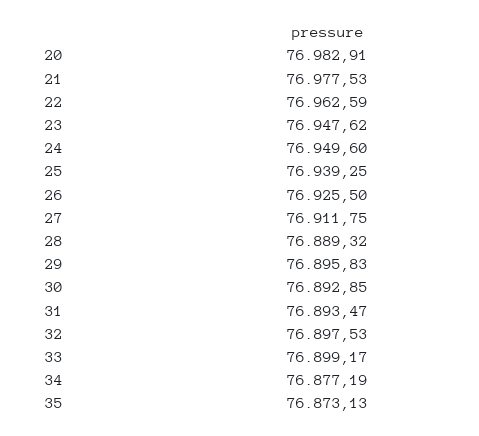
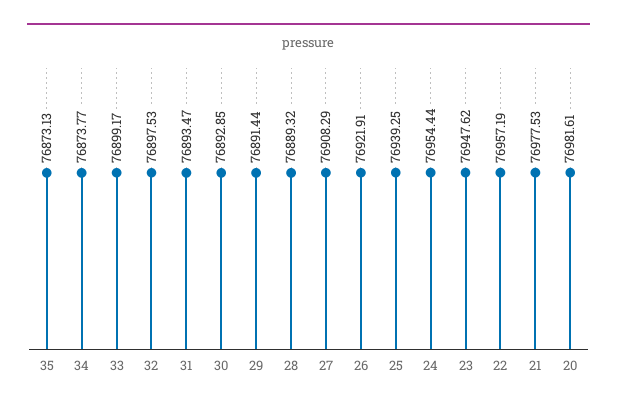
  {
-   "20": 76982.91,
+   "20": 76981.61,
    "21": 76977.53,
-   "22": 76962.59,
+   "22": 76957.19,
    "23": 76947.62,
-   "24": 76949.6,
+   "24": 76954.44,
    "25": 76939.25,
-   "26": 76925.5,
+   "26": 76921.91,
-   "27": 76911.75,
+   "27": 76908.29,
    "28": 76889.32,
-   "29": 76895.83,
+   "29": 76891.44,
    "30": 76892.85,
    "31": 76893.47,
    "32": 76897.53,
    "33": 76899.17,
-   "34": 76877.19,
+   "34": 76873.77,
    "35": 76873.13
  }

